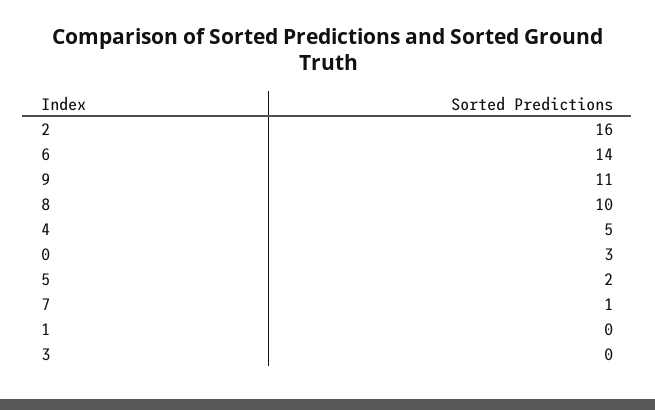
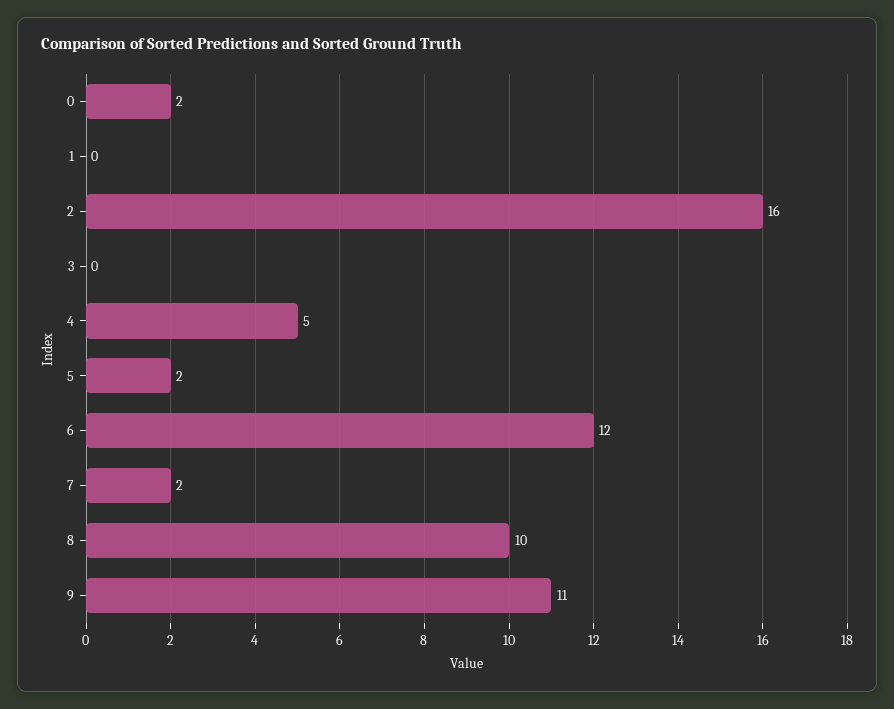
  {
    "2": 16,
-   "6": 14,
+   "6": 12,
    "9": 11,
    "8": 10,
    "4": 5,
-   "0": 3,
+   "0": 2,
    "5": 2,
-   "7": 1,
+   "7": 2,
    "1": 0,
    "3": 0
  }

